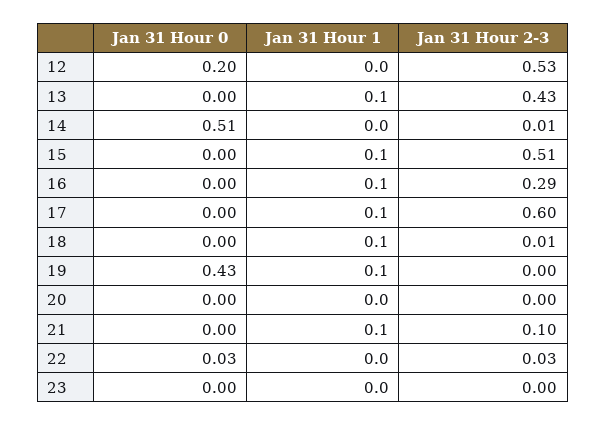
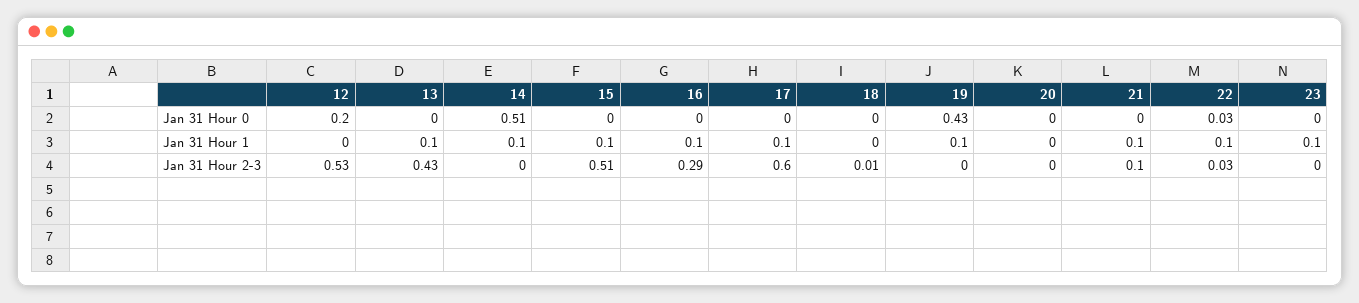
  {
    "Jan 31 Hour 0": {
      "12": 0.2,
      "13": 0,
      "14": 0.51,
      "15": 0,
      "16": 0,
      "17": 0,
      "18": 0,
      "19": 0.43,
      "20": 0,
      "21": 0,
      "22": 0.03,
      "23": 0
    },
    "Jan 31 Hour 1": {
      "12": 0,
      "13": 0.1,
-     "14": 0,
+     "14": 0.1,
      "15": 0.1,
      "16": 0.1,
      "17": 0.1,
-     "18": 0.1,
+     "18": 0,
      "19": 0.1,
      "20": 0,
      "21": 0.1,
-     "22": 0,
+     "22": 0.1,
-     "23": 0
+     "23": 0.1
    },
    "Jan 31 Hour 2-3": {
      "12": 0.53,
      "13": 0.43,
-     "14": 0.01,
+     "14": 0,
      "15": 0.51,
      "16": 0.29,
      "17": 0.6,
      "18": 0.01,
      "19": 0,
      "20": 0,
      "21": 0.1,
      "22": 0.03,
      "23": 0
    }
  }

